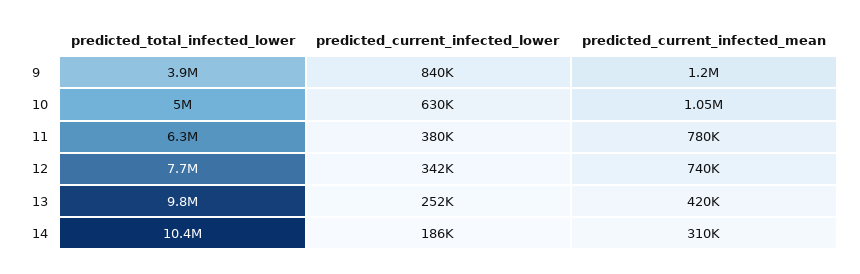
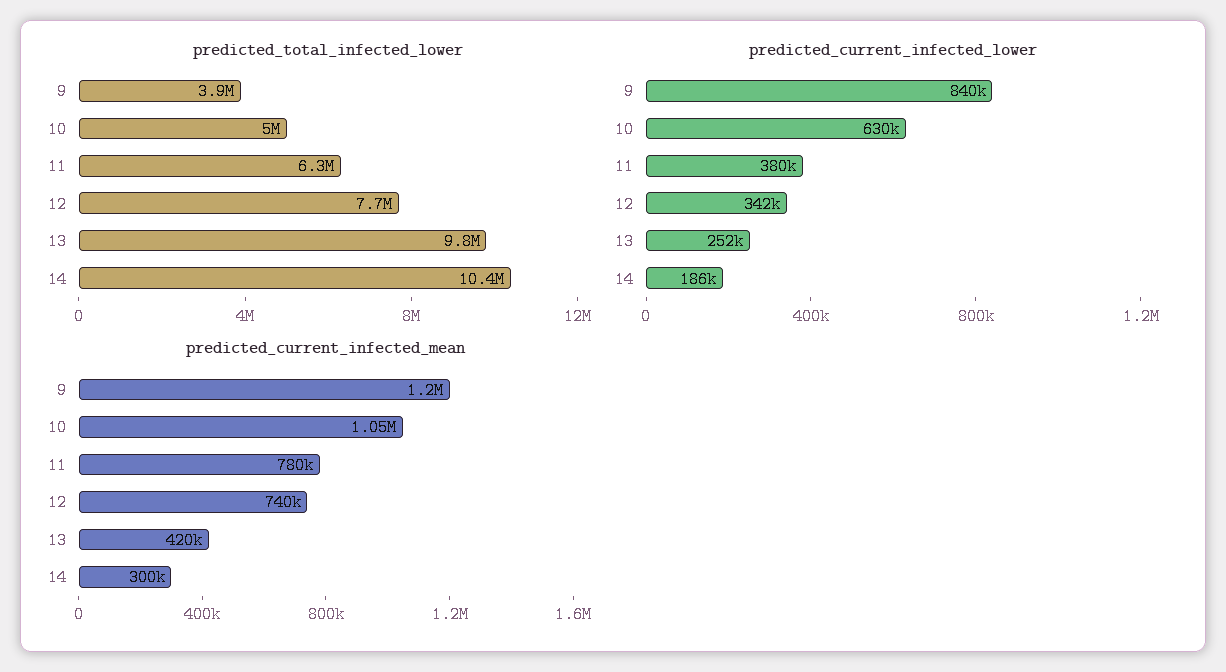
  {
    "predicted_total_infected_lower": {
      "9": 3900000,
      "10": 5000000,
      "11": 6300000,
      "12": 7700000,
      "13": 9800000,
      "14": 10400000
    },
    "predicted_current_infected_lower": {
      "9": 840000,
      "10": 630000,
      "11": 380000,
      "12": 342000,
      "13": 252000,
      "14": 186000
    },
    "predicted_current_infected_mean": {
      "9": 1200000,
      "10": 1050000,
      "11": 780000,
      "12": 740000,
      "13": 420000,
-     "14": 310000
+     "14": 300000
    }
  }

